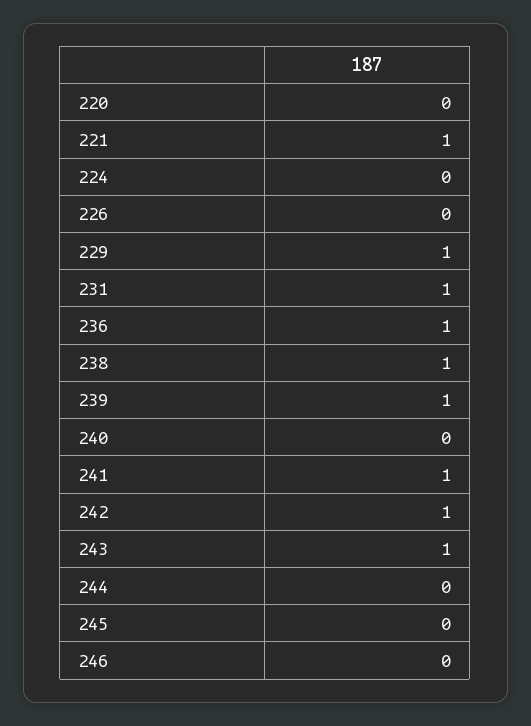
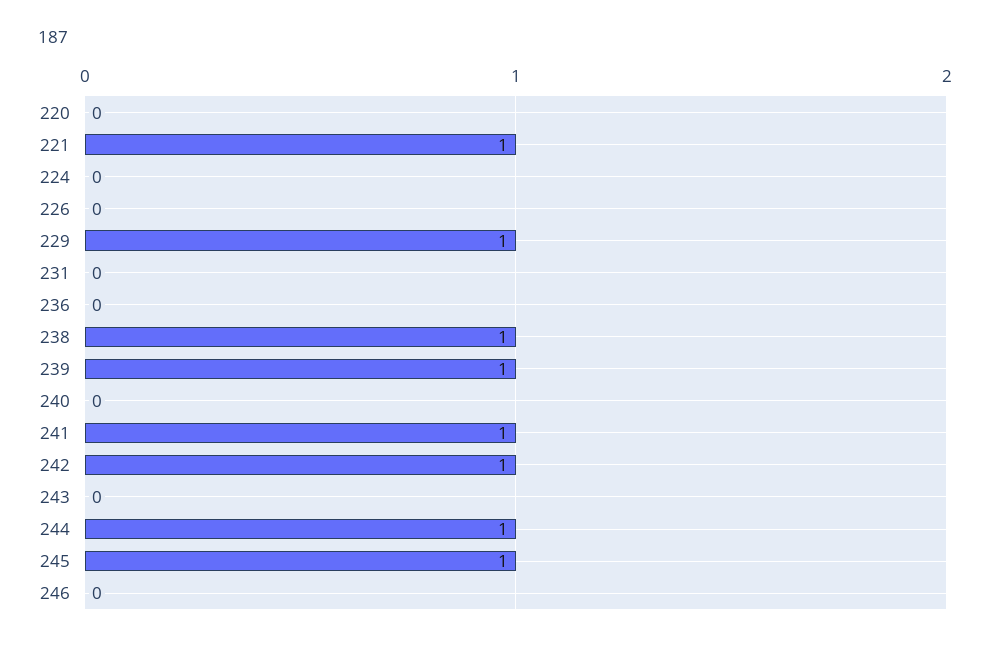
  {
    "220": 0,
    "221": 1,
    "224": 0,
    "226": 0,
    "229": 1,
-   "231": 1,
+   "231": 0,
-   "236": 1,
+   "236": 0,
    "238": 1,
    "239": 1,
    "240": 0,
    "241": 1,
    "242": 1,
-   "243": 1,
+   "243": 0,
-   "244": 0,
+   "244": 1,
-   "245": 0,
+   "245": 1,
    "246": 0
  }

